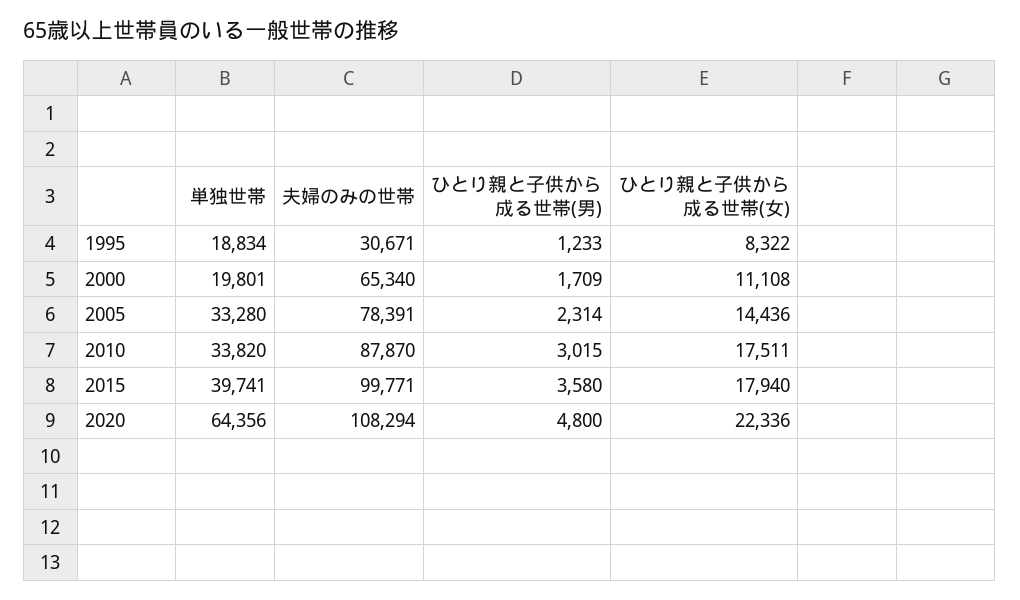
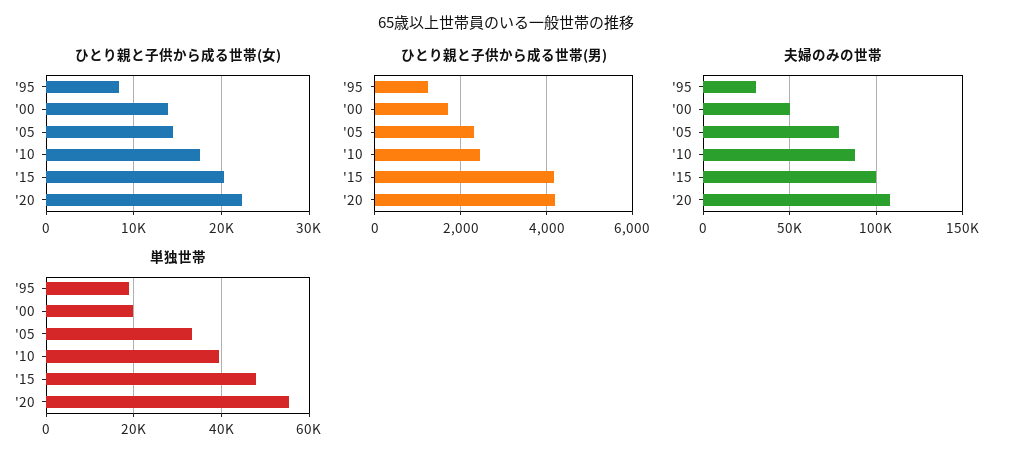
  {
    "単独世帯": {
      "1995": 18834,
      "2000": 19801,
      "2005": 33280,
-     "2010": 33820,
+     "2010": 40000,
-     "2015": 39741,
+     "2015": 48000,
-     "2020": 64356
+     "2020": 56000
    },
    "夫婦のみの世帯": {
      "1995": 30671,
-     "2000": 65340,
+     "2000": 50000,
      "2005": 78391,
      "2010": 87870,
      "2015": 99771,
      "2020": 108294
    },
    "ひとり親と子供から成る世帯(男)": {
      "1995": 1233,
      "2000": 1709,
      "2005": 2314,
-     "2010": 3015,
+     "2010": 2400,
-     "2015": 3580,
+     "2015": 4200,
-     "2020": 4800
+     "2020": 4200
    },
    "ひとり親と子供から成る世帯(女)": {
      "1995": 8322,
-     "2000": 11108,
+     "2000": 14000,
      "2005": 14436,
      "2010": 17511,
-     "2015": 17940,
+     "2015": 20000,
      "2020": 22336
    }
  }

